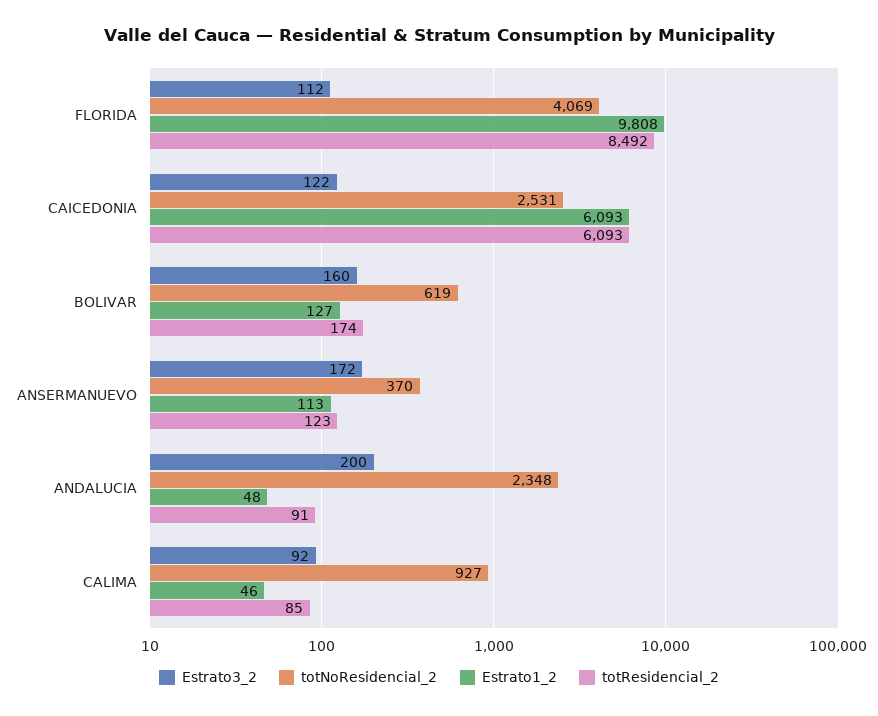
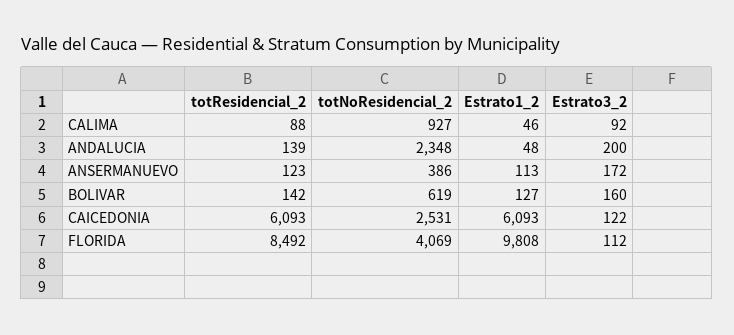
  {
    "Estrato3_2": {
      "FLORIDA": 112,
      "CAICEDONIA": 122,
      "BOLIVAR": 160,
      "ANSERMANUEVO": 172,
      "ANDALUCIA": 200,
      "CALIMA": 92
    },
    "totNoResidencial_2": {
      "FLORIDA": 4069,
      "CAICEDONIA": 2531,
      "BOLIVAR": 619,
-     "ANSERMANUEVO": 370,
+     "ANSERMANUEVO": 386,
      "ANDALUCIA": 2348,
      "CALIMA": 927
    },
    "Estrato1_2": {
      "FLORIDA": 9808,
      "CAICEDONIA": 6093,
      "BOLIVAR": 127,
      "ANSERMANUEVO": 113,
      "ANDALUCIA": 48,
      "CALIMA": 46
    },
    "totResidencial_2": {
      "FLORIDA": 8492,
      "CAICEDONIA": 6093,
-     "BOLIVAR": 174,
+     "BOLIVAR": 142,
      "ANSERMANUEVO": 123,
-     "ANDALUCIA": 91,
+     "ANDALUCIA": 139,
-     "CALIMA": 85
+     "CALIMA": 88
    }
  }

